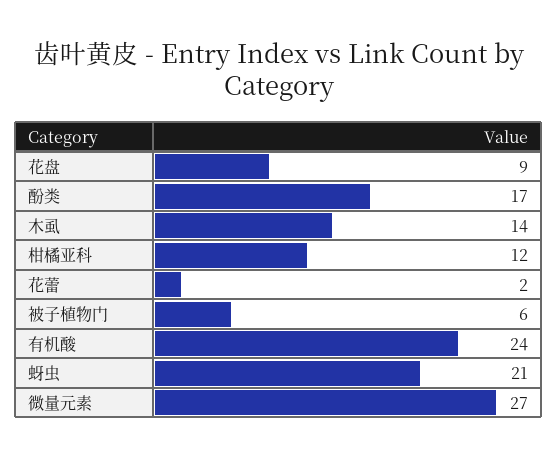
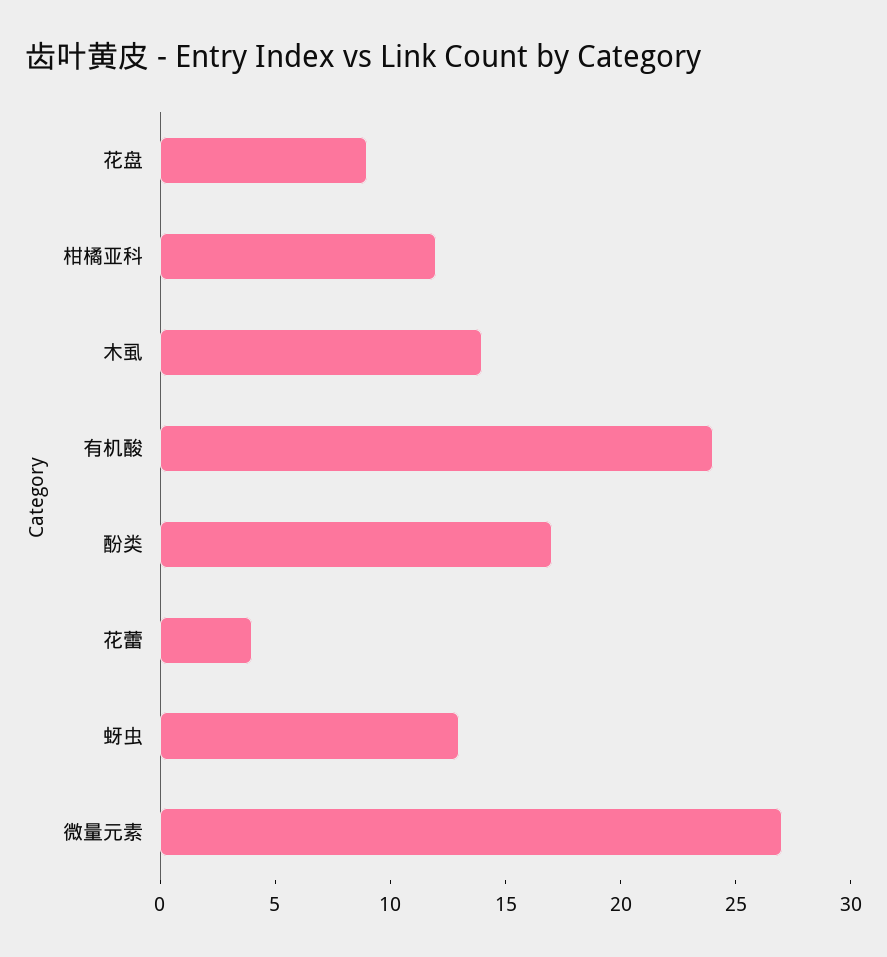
  {
    "花盘": 9,
    "酚类": 17,
    "木虱": 14,
    "柑橘亚科": 12,
-   "花蕾": 2,
+   "花蕾": 4,
-   "被子植物门": 6,
    "有机酸": 24,
-   "蚜虫": 21,
+   "蚜虫": 13,
    "微量元素": 27
  }

